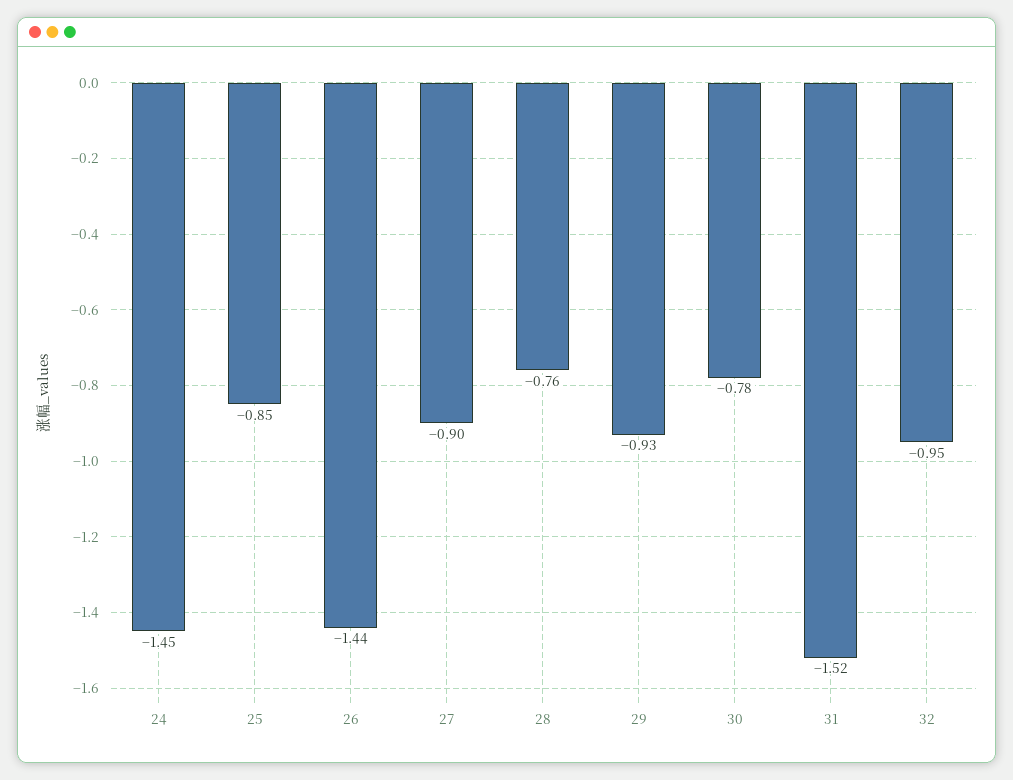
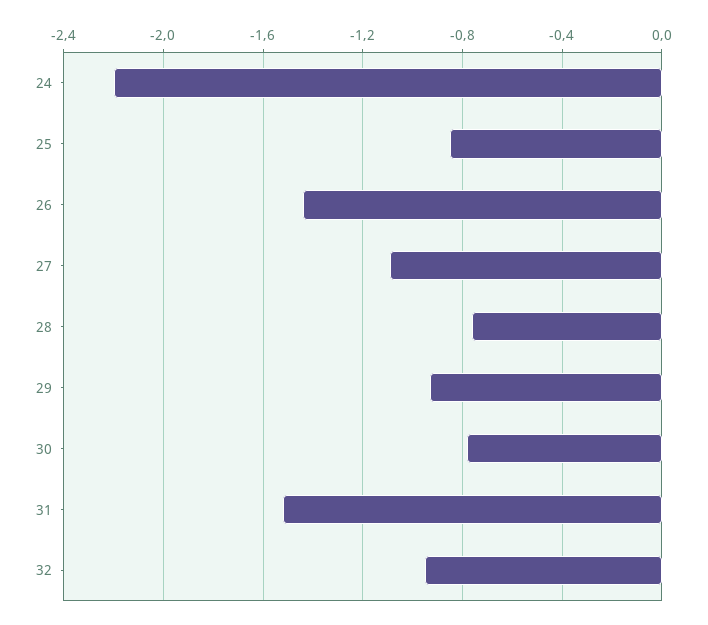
  {
-   "24": -1.45,
+   "24": -2.2,
    "25": -0.85,
    "26": -1.44,
-   "27": -0.9,
+   "27": -1.1,
    "28": -0.76,
    "29": -0.93,
    "30": -0.78,
    "31": -1.52,
    "32": -0.95
  }

